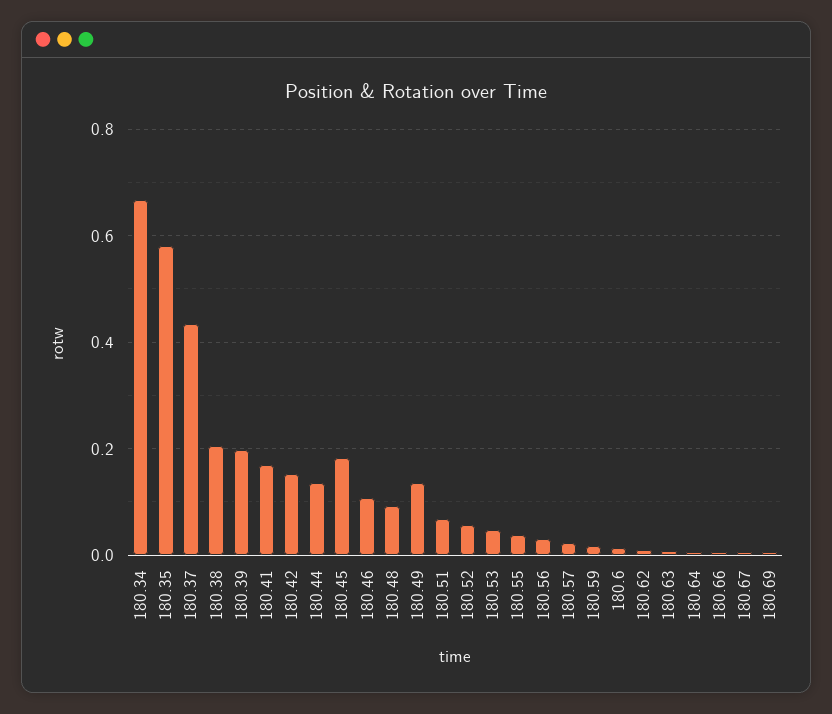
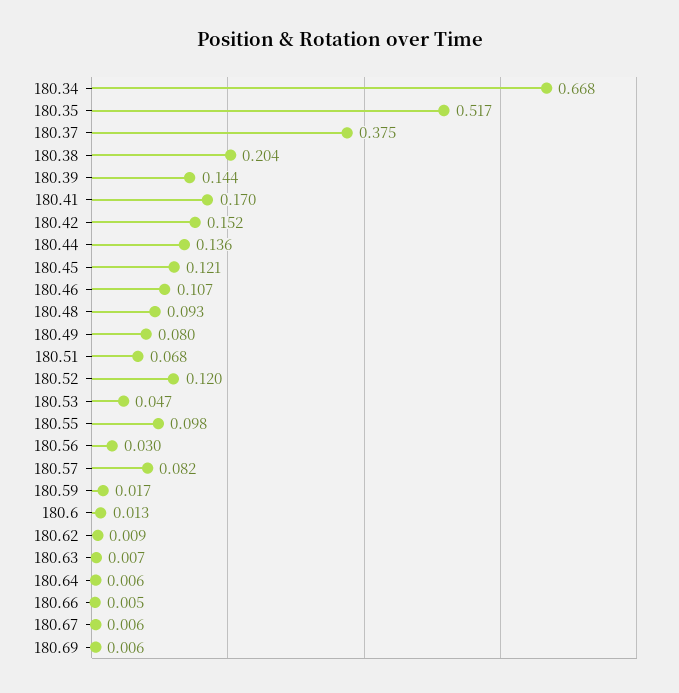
  {
    "180.34": 0.668,
-   "180.35": 0.58,
+   "180.35": 0.517,
-   "180.37": 0.44,
+   "180.37": 0.375,
    "180.38": 0.204,
-   "180.39": 0.2,
+   "180.39": 0.144,
    "180.41": 0.17,
    "180.42": 0.152,
    "180.44": 0.136,
-   "180.45": 0.18,
+   "180.45": 0.121,
    "180.46": 0.107,
    "180.48": 0.093,
-   "180.49": 0.14,
+   "180.49": 0.08,
    "180.51": 0.068,
-   "180.52": 0.06,
+   "180.52": 0.12,
    "180.53": 0.047,
-   "180.55": 0.04,
+   "180.55": 0.098,
    "180.56": 0.03,
-   "180.57": 0.02,
+   "180.57": 0.082,
    "180.59": 0.017,
    "180.6": 0.013,
    "180.62": 0.009,
    "180.63": 0.007,
    "180.64": 0.006,
    "180.66": 0.005,
    "180.67": 0.006,
    "180.69": 0.006
  }

